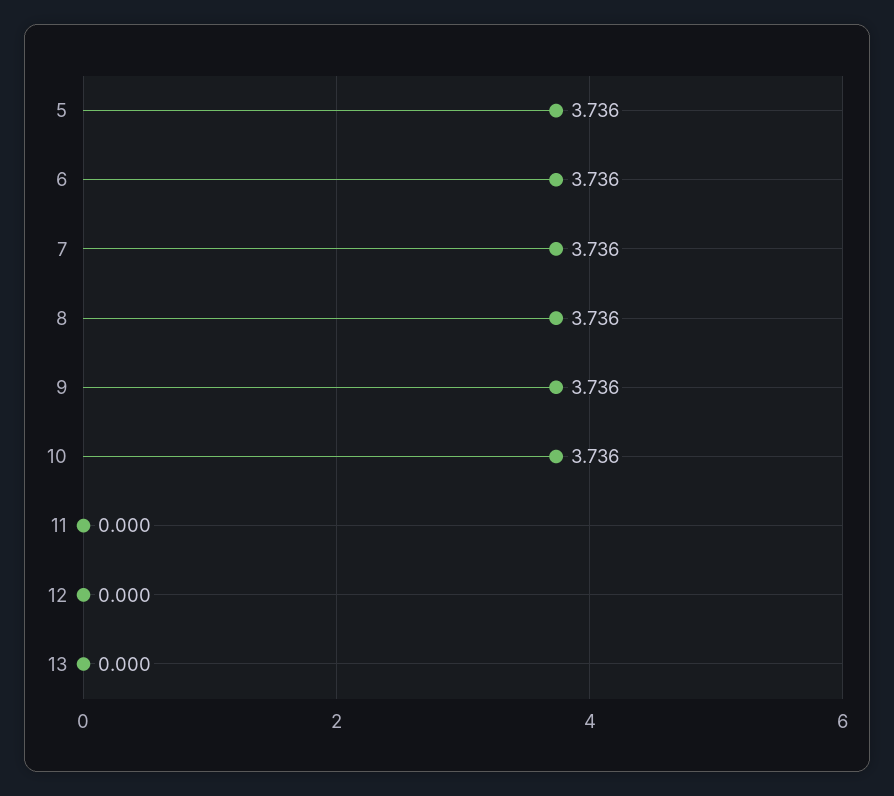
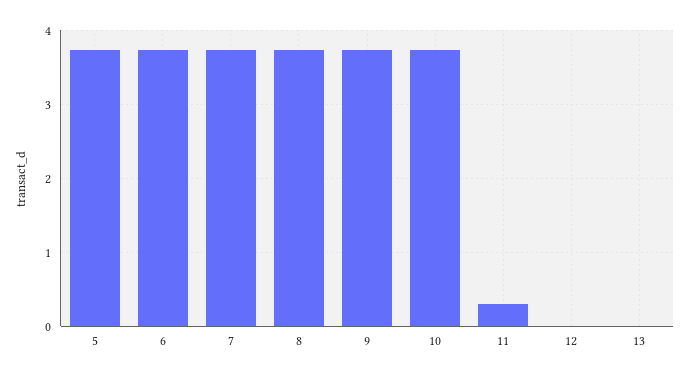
  {
    "5": 3.736,
    "6": 3.736,
    "7": 3.736,
    "8": 3.736,
    "9": 3.736,
    "10": 3.736,
-   "11": 0,
+   "11": 0.3,
    "12": 0,
    "13": 0
  }

